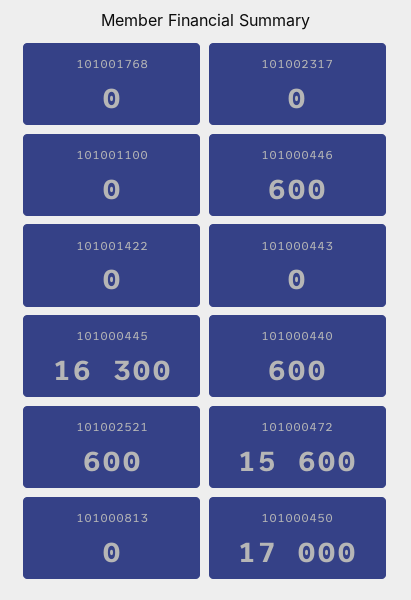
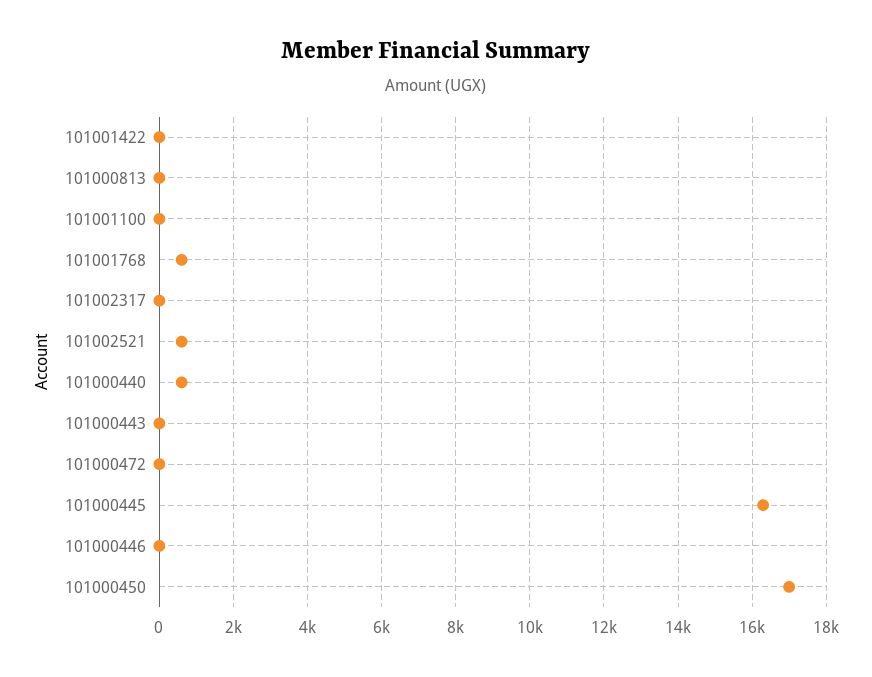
  {
-   "101001768": 0,
+   "101001768": 600,
    "101002317": 0,
    "101001100": 0,
-   "101000446": 600,
+   "101000446": 0,
    "101001422": 0,
    "101000443": 0,
    "101000445": 16300,
    "101000440": 600,
    "101002521": 600,
-   "101000472": 15600,
+   "101000472": 0,
    "101000813": 0,
    "101000450": 17000
  }

